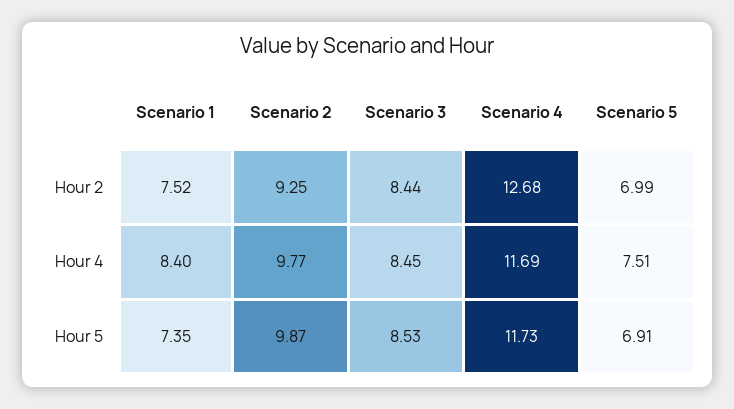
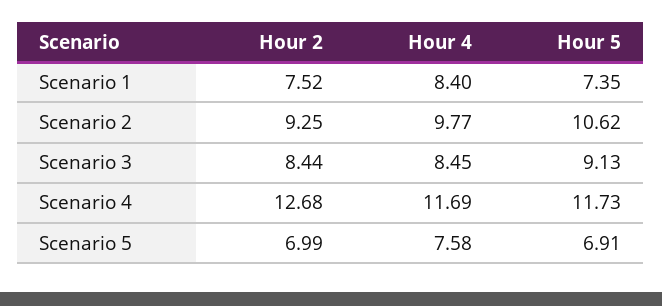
  {
    "Scenario 1": {
      "Hour 2": 7.52,
      "Hour 4": 8.4,
      "Hour 5": 7.35
    },
    "Scenario 2": {
      "Hour 2": 9.25,
      "Hour 4": 9.77,
-     "Hour 5": 9.87
+     "Hour 5": 10.62
    },
    "Scenario 3": {
      "Hour 2": 8.44,
      "Hour 4": 8.45,
-     "Hour 5": 8.53
+     "Hour 5": 9.13
    },
    "Scenario 4": {
      "Hour 2": 12.68,
      "Hour 4": 11.69,
      "Hour 5": 11.73
    },
    "Scenario 5": {
      "Hour 2": 6.99,
-     "Hour 4": 7.51,
+     "Hour 4": 7.58,
      "Hour 5": 6.91
    }
  }

